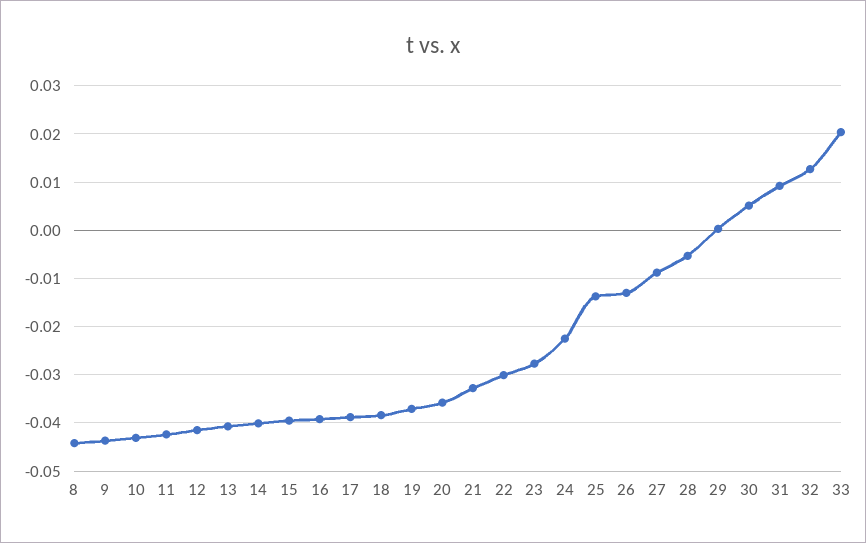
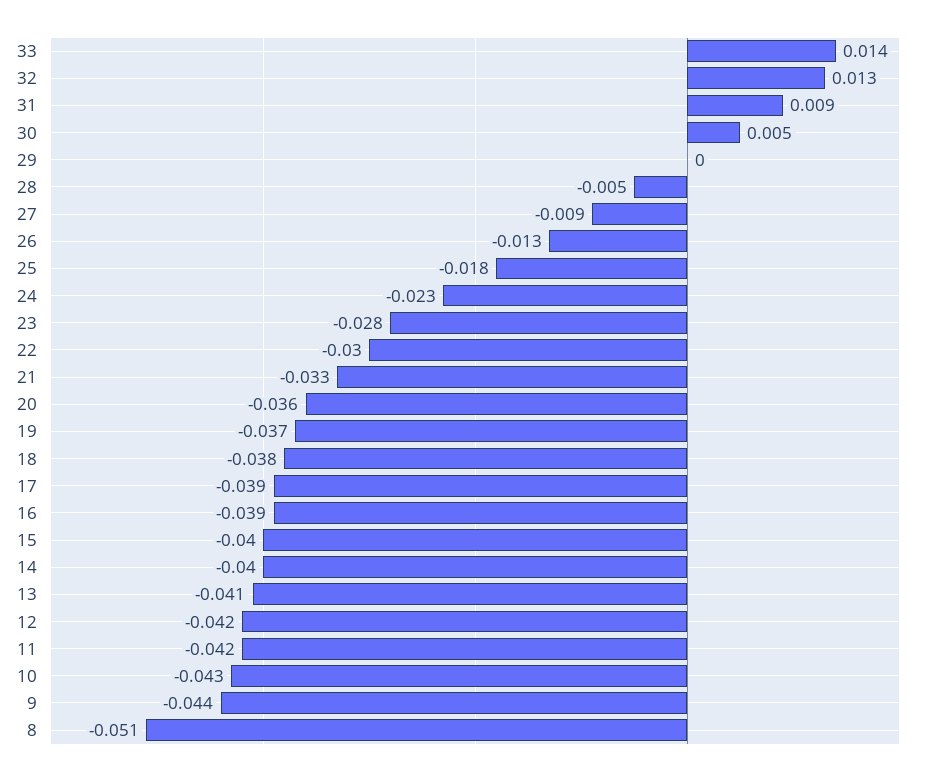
  {
-   "8": -0.044,
+   "8": -0.051,
    "9": -0.044,
    "10": -0.043,
    "11": -0.042,
    "12": -0.042,
    "13": -0.041,
    "14": -0.04,
    "15": -0.04,
    "16": -0.039,
    "17": -0.039,
    "18": -0.038,
    "19": -0.037,
    "20": -0.036,
    "21": -0.033,
    "22": -0.03,
    "23": -0.028,
    "24": -0.023,
-   "25": -0.014,
+   "25": -0.018,
    "26": -0.013,
    "27": -0.009,
    "28": -0.005,
    "29": 0,
    "30": 0.005,
    "31": 0.009,
    "32": 0.013,
-   "33": 0.02
+   "33": 0.014
  }

